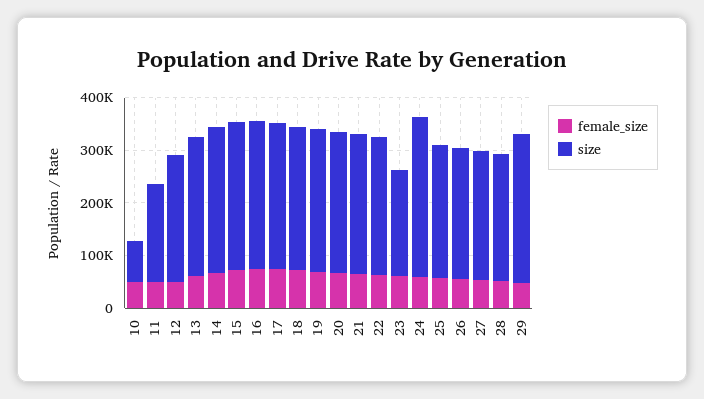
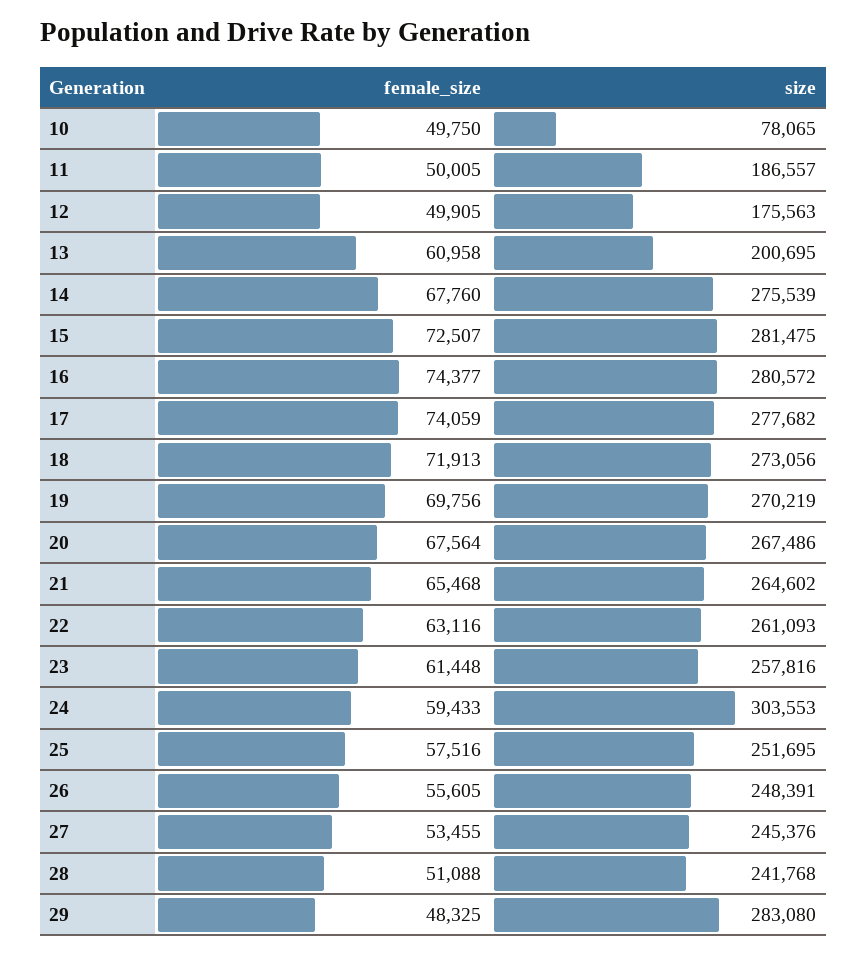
  {
    "female_size": {
      "10": 49750,
      "11": 50005,
      "12": 49905,
      "13": 60958,
      "14": 67760,
      "15": 72507,
      "16": 74377,
      "17": 74059,
      "18": 71913,
      "19": 69756,
      "20": 67564,
      "21": 65468,
      "22": 63116,
      "23": 61448,
      "24": 59433,
      "25": 57516,
      "26": 55605,
      "27": 53455,
      "28": 51088,
      "29": 48325
    },
    "size": {
      "10": 78065,
      "11": 186557,
-     "12": 240000,
+     "12": 175563,
-     "13": 260000,
+     "13": 200695,
      "14": 275539,
      "15": 281475,
      "16": 280572,
      "17": 277682,
      "18": 273056,
      "19": 270219,
      "20": 267486,
      "21": 264602,
      "22": 261093,
-     "23": 200000,
+     "23": 257816,
      "24": 303553,
      "25": 251695,
      "26": 248391,
      "27": 245376,
      "28": 241768,
      "29": 283080
    }
  }

